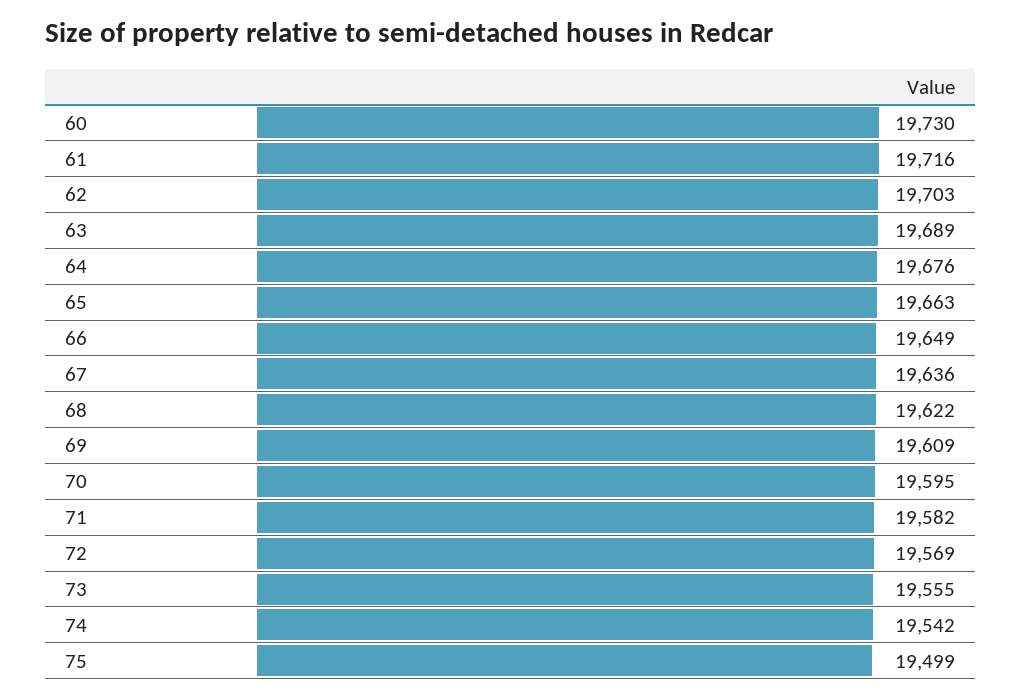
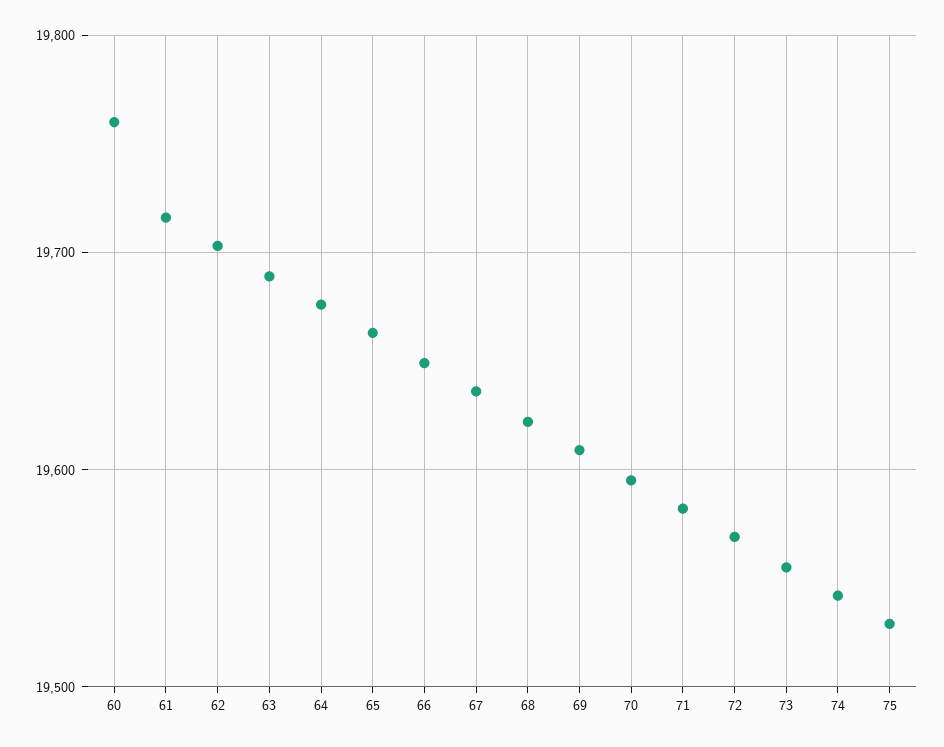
  {
-   "60": 19730,
+   "60": 19760,
    "61": 19716,
    "62": 19703,
    "63": 19689,
    "64": 19676,
    "65": 19663,
    "66": 19649,
    "67": 19636,
    "68": 19622,
    "69": 19609,
    "70": 19595,
    "71": 19582,
    "72": 19569,
    "73": 19555,
    "74": 19542,
-   "75": 19499
+   "75": 19530
  }

